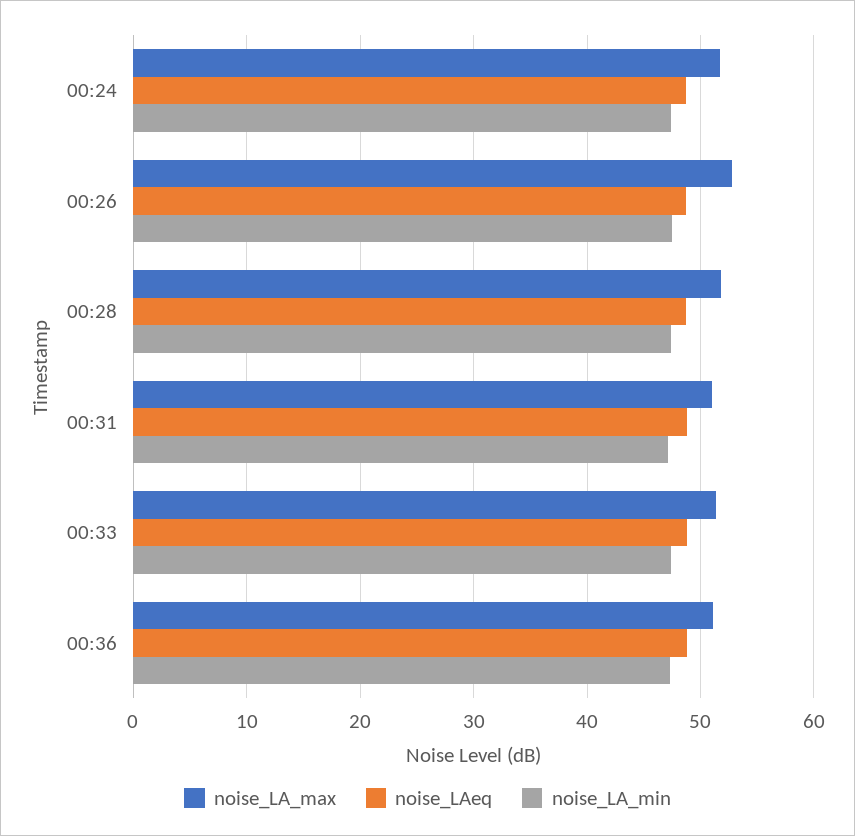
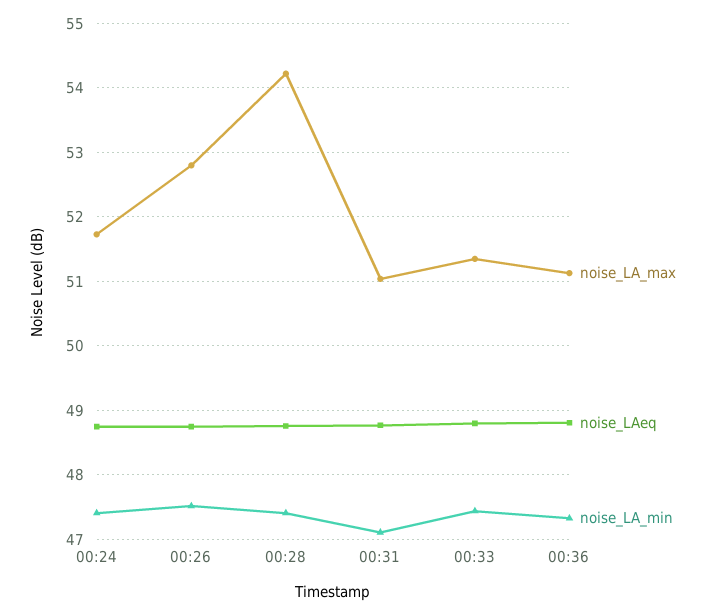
  {
    "noise_LA_max": {
      "00:24": 51.7,
      "00:26": 52.8,
-     "00:28": 52,
+     "00:28": 54.2,
      "00:31": 51,
      "00:33": 51.4,
      "00:36": 51.1
    },
    "noise_LAeq": {
      "00:24": 48.8,
      "00:26": 48.8,
      "00:28": 48.8,
      "00:31": 48.8,
      "00:33": 48.8,
      "00:36": 48.8
    },
    "noise_LA_min": {
      "00:24": 47.4,
      "00:26": 47.5,
      "00:28": 47.4,
      "00:31": 47.1,
      "00:33": 47.4,
      "00:36": 47.3
    }
  }

